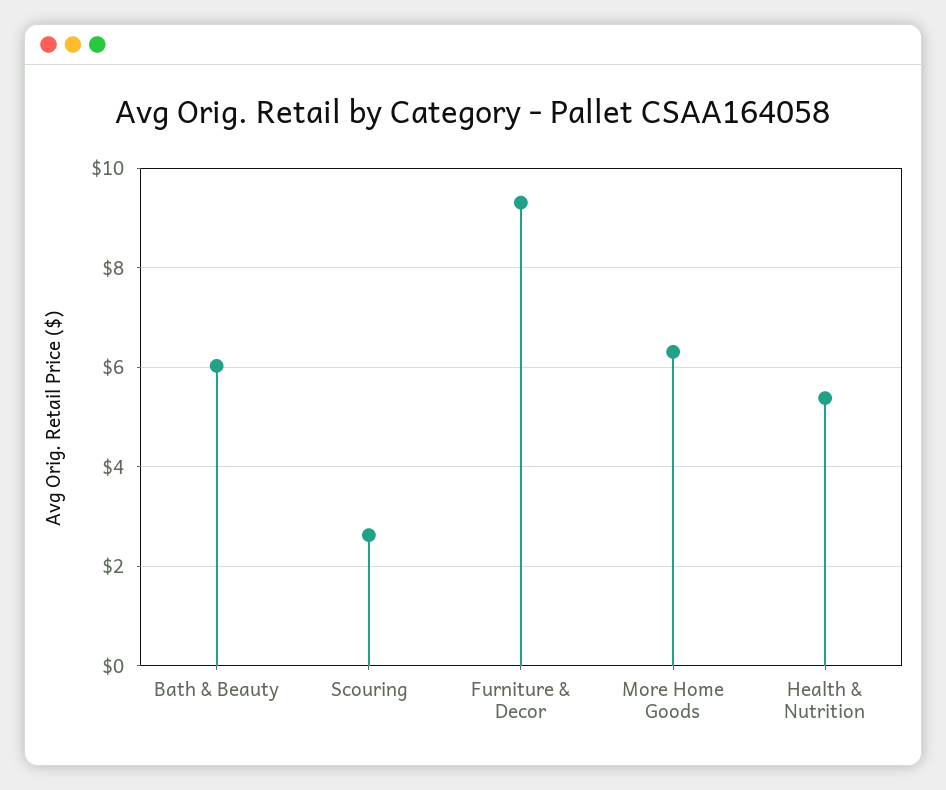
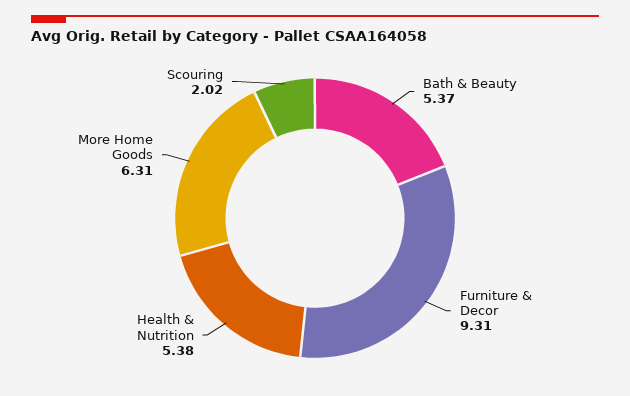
  {
-   "Bath & Beauty": 6,
+   "Bath & Beauty": 5.37,
-   "Scouring": 2.6,
+   "Scouring": 2.02,
    "Furniture & Decor": 9.31,
    "More Home Goods": 6.31,
    "Health & Nutrition": 5.38
  }

